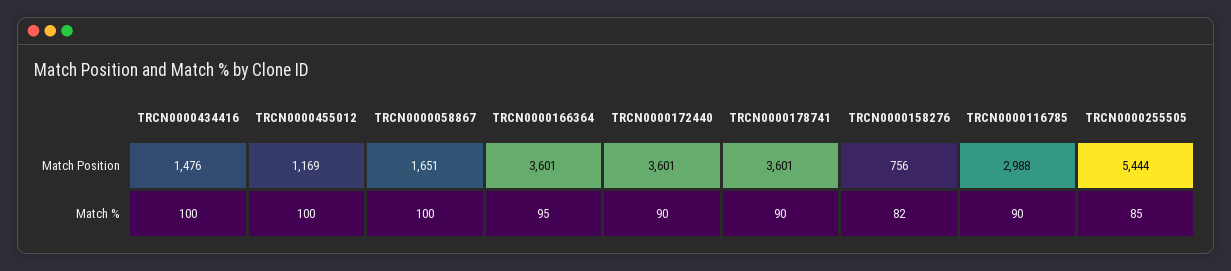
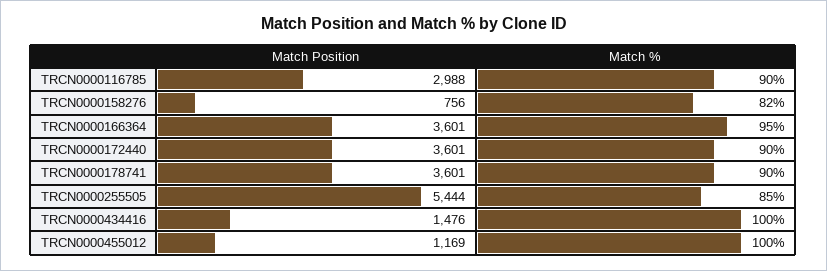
  {
    "TRCN0000434416": {
      "Match Position": 1476,
      "Match %": 100
    },
    "TRCN0000455012": {
      "Match Position": 1169,
      "Match %": 100
    },
-   "TRCN0000058867": {
-     "Match Position": 1651,
-     "Match %": 100
-   },
    "TRCN0000166364": {
      "Match Position": 3601,
      "Match %": 95
    },
    "TRCN0000172440": {
      "Match Position": 3601,
      "Match %": 90
    },
    "TRCN0000178741": {
      "Match Position": 3601,
      "Match %": 90
    },
    "TRCN0000158276": {
      "Match Position": 756,
      "Match %": 82
    },
    "TRCN0000116785": {
      "Match Position": 2988,
      "Match %": 90
    },
    "TRCN0000255505": {
      "Match Position": 5444,
      "Match %": 85
    }
  }

